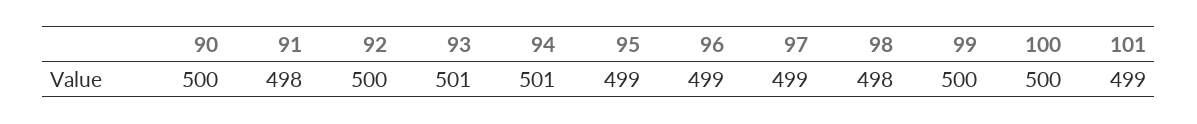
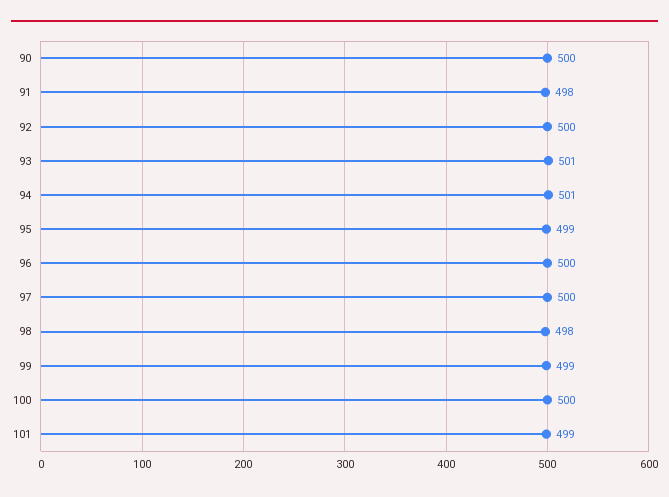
  {
    "90": 500,
    "91": 498,
    "92": 500,
    "93": 501,
    "94": 501,
    "95": 499,
-   "96": 499,
+   "96": 500,
-   "97": 499,
+   "97": 500,
    "98": 498,
-   "99": 500,
+   "99": 499,
    "100": 500,
    "101": 499
  }

